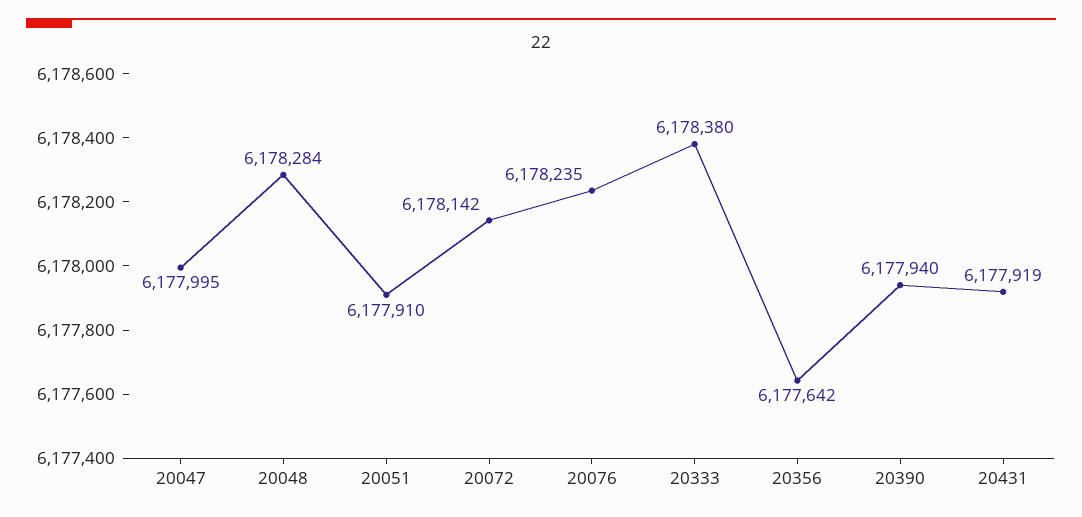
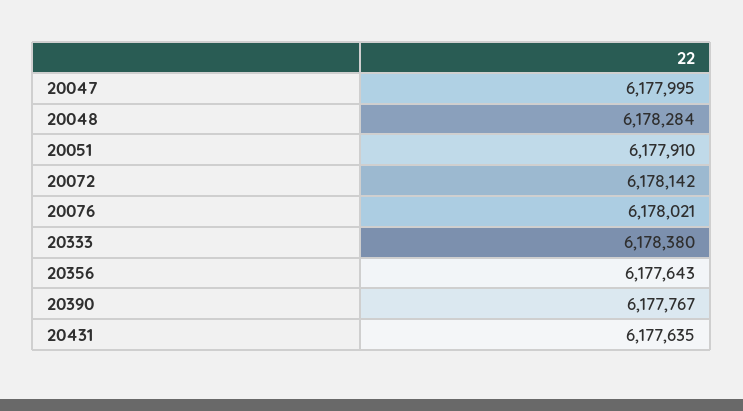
  {
    "20047": 6177995,
    "20048": 6178284,
    "20051": 6177910,
    "20072": 6178142,
-   "20076": 6178235,
+   "20076": 6178021,
    "20333": 6178380,
-   "20356": 6177642,
+   "20356": 6177643,
-   "20390": 6177940,
+   "20390": 6177767,
-   "20431": 6177919
+   "20431": 6177635
  }

